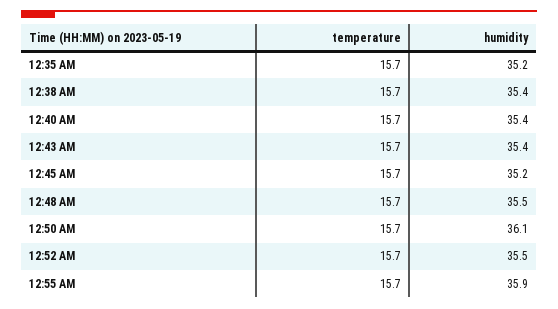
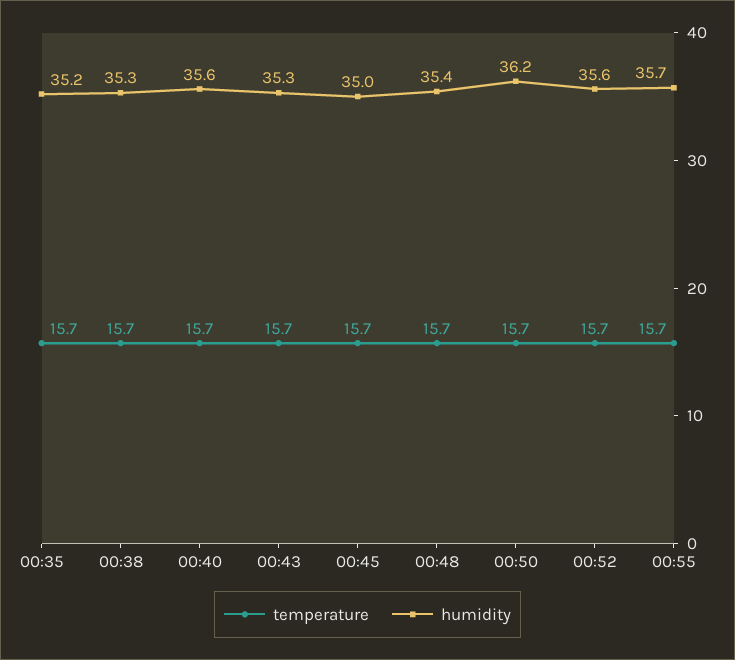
  {
    "temperature": {
      "12:35 AM": 15.7,
      "12:38 AM": 15.7,
      "12:40 AM": 15.7,
      "12:43 AM": 15.7,
      "12:45 AM": 15.7,
      "12:48 AM": 15.7,
      "12:50 AM": 15.7,
      "12:52 AM": 15.7,
      "12:55 AM": 15.7
    },
    "humidity": {
      "12:35 AM": 35.2,
-     "12:38 AM": 35.4,
+     "12:38 AM": 35.3,
-     "12:40 AM": 35.4,
+     "12:40 AM": 35.6,
-     "12:43 AM": 35.4,
+     "12:43 AM": 35.3,
-     "12:45 AM": 35.2,
+     "12:45 AM": 35,
-     "12:48 AM": 35.5,
+     "12:48 AM": 35.4,
-     "12:50 AM": 36.1,
+     "12:50 AM": 36.2,
-     "12:52 AM": 35.5,
+     "12:52 AM": 35.6,
-     "12:55 AM": 35.9
+     "12:55 AM": 35.7
    }
  }

